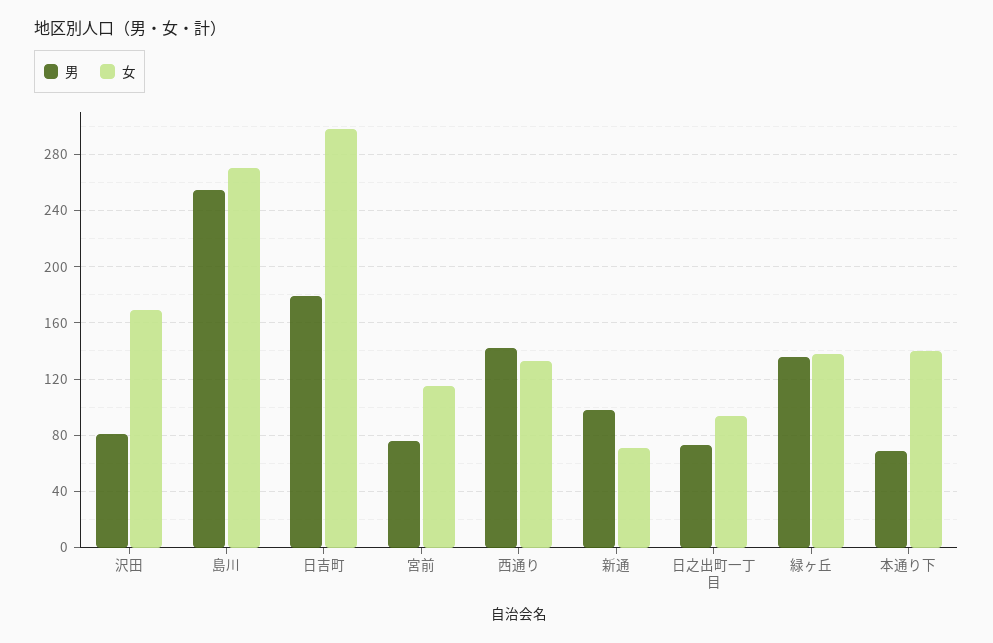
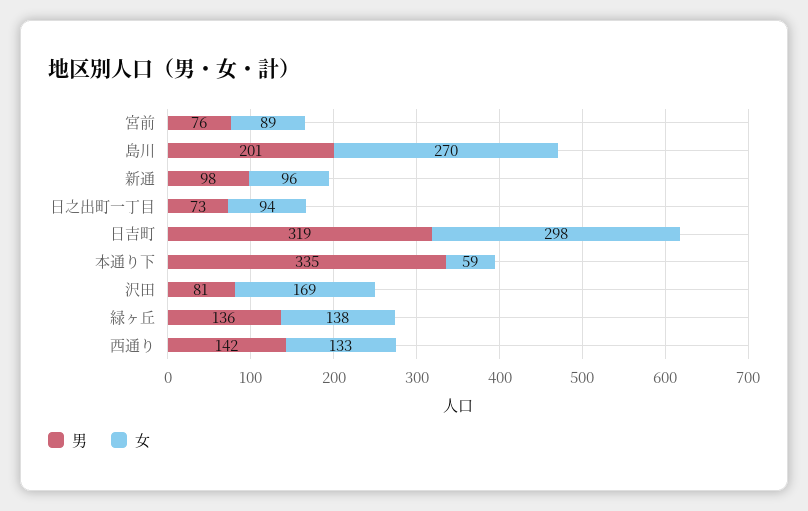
  {
    "男": {
      "沢田": 81,
-     "島川": 255,
+     "島川": 201,
-     "日吉町": 180,
+     "日吉町": 319,
      "宮前": 76,
      "西通り": 142,
      "新通": 98,
      "日之出町一丁目": 73,
      "緑ヶ丘": 136,
-     "本通り下": 70
+     "本通り下": 335
    },
    "女": {
      "沢田": 169,
      "島川": 270,
      "日吉町": 298,
-     "宮前": 115,
+     "宮前": 89,
      "西通り": 133,
-     "新通": 70,
+     "新通": 96,
      "日之出町一丁目": 94,
      "緑ヶ丘": 138,
-     "本通り下": 140
+     "本通り下": 59
    }
  }

